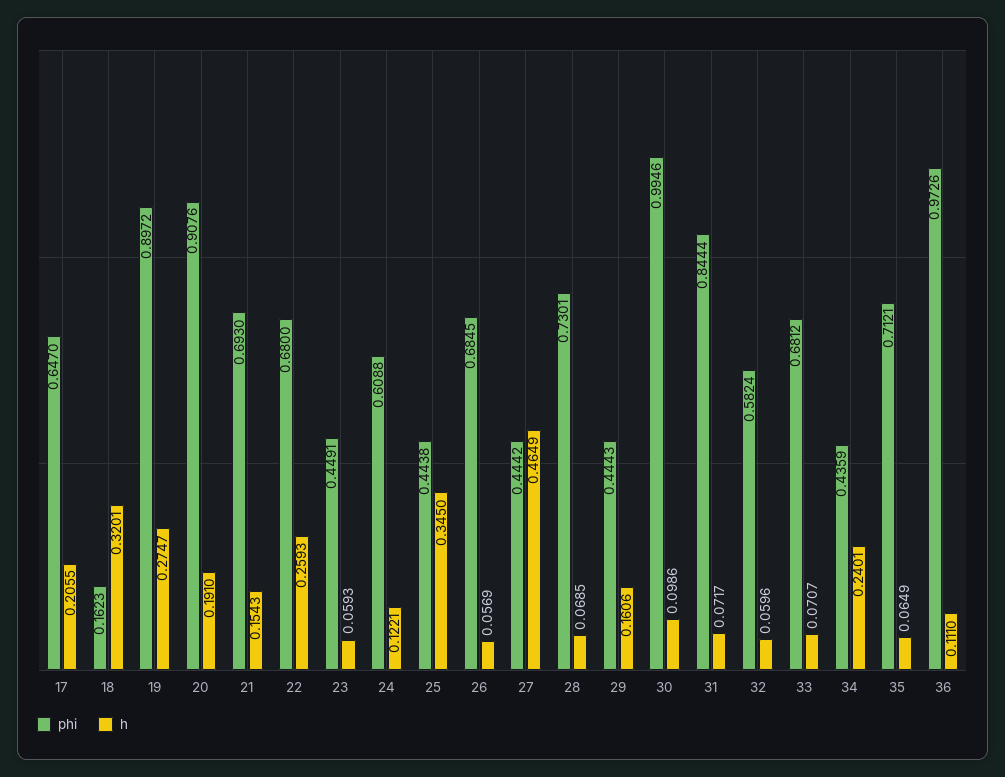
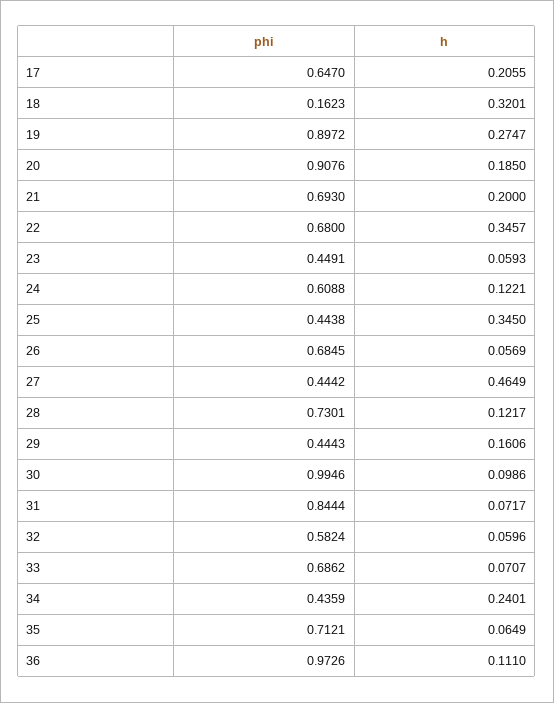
  {
    "phi": {
      "17": 0.647,
      "18": 0.1623,
      "19": 0.8972,
      "20": 0.9076,
      "21": 0.693,
      "22": 0.68,
      "23": 0.4491,
      "24": 0.6088,
      "25": 0.4438,
      "26": 0.6845,
      "27": 0.4442,
      "28": 0.7301,
      "29": 0.4443,
      "30": 0.9946,
      "31": 0.8444,
      "32": 0.5824,
-     "33": 0.6812,
+     "33": 0.6862,
      "34": 0.4359,
      "35": 0.7121,
      "36": 0.9726
    },
    "h": {
      "17": 0.2055,
      "18": 0.3201,
      "19": 0.2747,
-     "20": 0.191,
+     "20": 0.185,
-     "21": 0.1543,
+     "21": 0.2,
-     "22": 0.2593,
+     "22": 0.3457,
      "23": 0.0593,
      "24": 0.1221,
      "25": 0.345,
      "26": 0.0569,
      "27": 0.4649,
-     "28": 0.0685,
+     "28": 0.1217,
      "29": 0.1606,
      "30": 0.0986,
      "31": 0.0717,
      "32": 0.0596,
      "33": 0.0707,
      "34": 0.2401,
      "35": 0.0649,
      "36": 0.111
    }
  }

